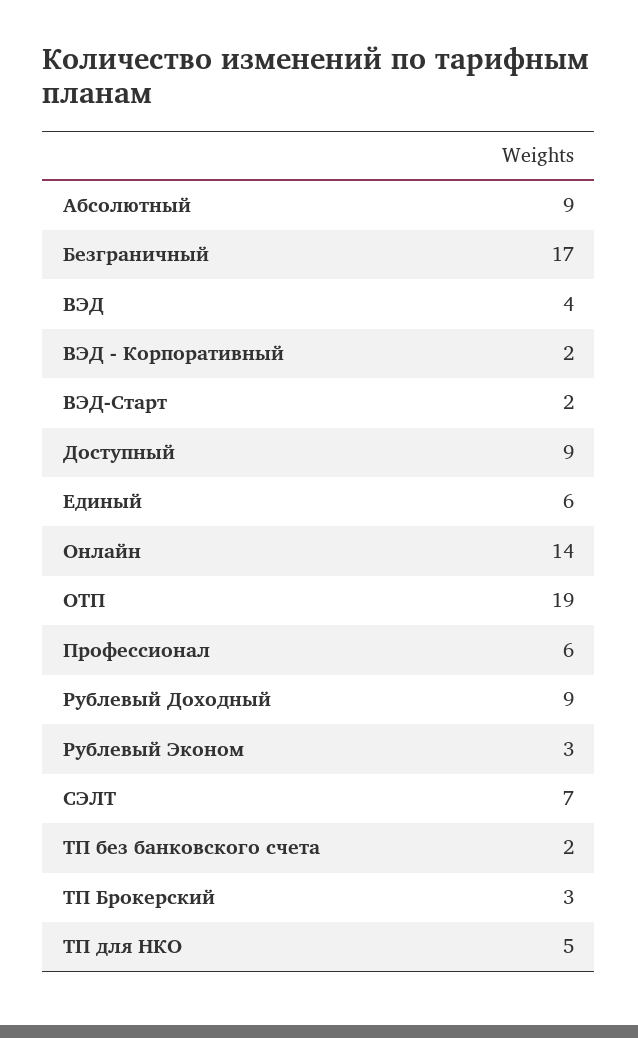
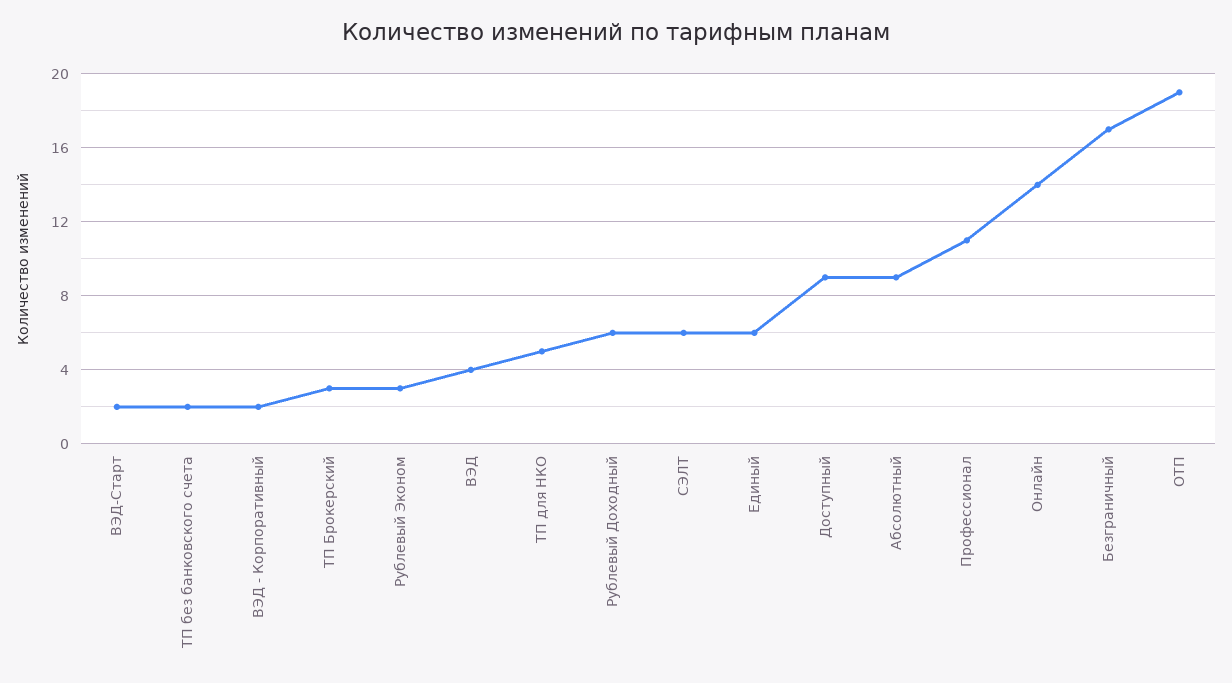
  {
    "Абсолютный": 9,
    "Безграничный": 17,
    "ВЭД": 4,
    "ВЭД - Корпоративный": 2,
    "ВЭД-Старт": 2,
    "Доступный": 9,
    "Единый": 6,
    "Онлайн": 14,
    "ОТП": 19,
-   "Профессионал": 6,
+   "Профессионал": 11,
-   "Рублевый Доходный": 9,
+   "Рублевый Доходный": 6,
    "Рублевый Эконом": 3,
-   "СЭЛТ": 7,
+   "СЭЛТ": 6,
    "ТП без банковского счета": 2,
    "ТП Брокерский": 3,
    "ТП для НКО": 5
  }

